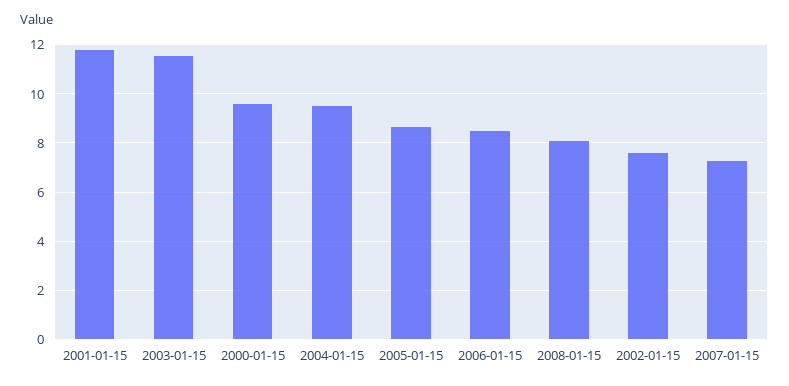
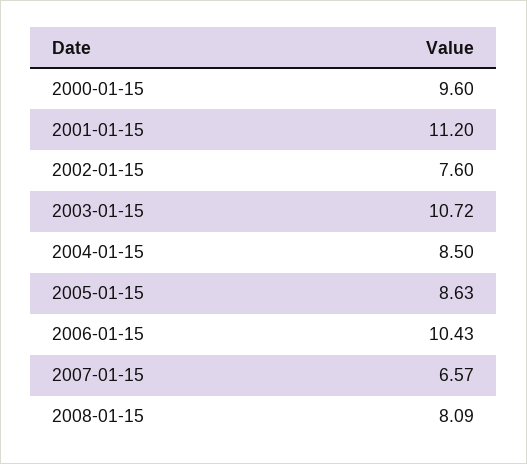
  {
-   "2001-01-15": 11.75,
+   "2001-01-15": 11.2,
-   "2003-01-15": 11.5,
+   "2003-01-15": 10.72,
    "2000-01-15": 9.6,
-   "2004-01-15": 9.5,
+   "2004-01-15": 8.5,
    "2005-01-15": 8.63,
-   "2006-01-15": 8.5,
+   "2006-01-15": 10.43,
    "2008-01-15": 8.09,
    "2002-01-15": 7.6,
-   "2007-01-15": 7.25
+   "2007-01-15": 6.57
  }

